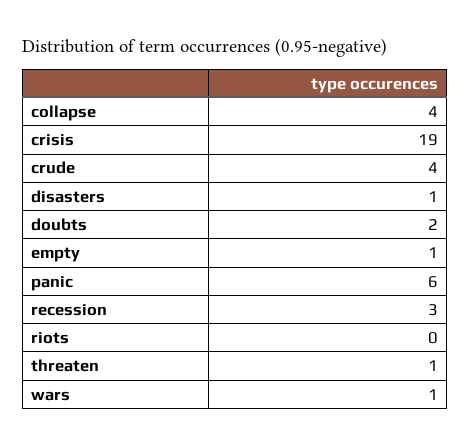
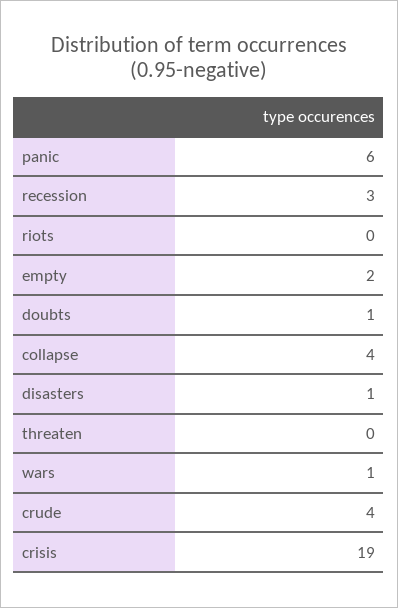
  {
    "collapse": 4,
    "crisis": 19,
    "crude": 4,
    "disasters": 1,
-   "doubts": 2,
+   "doubts": 1,
-   "empty": 1,
+   "empty": 2,
    "panic": 6,
    "recession": 3,
    "riots": 0,
-   "threaten": 1,
+   "threaten": 0,
    "wars": 1
  }

